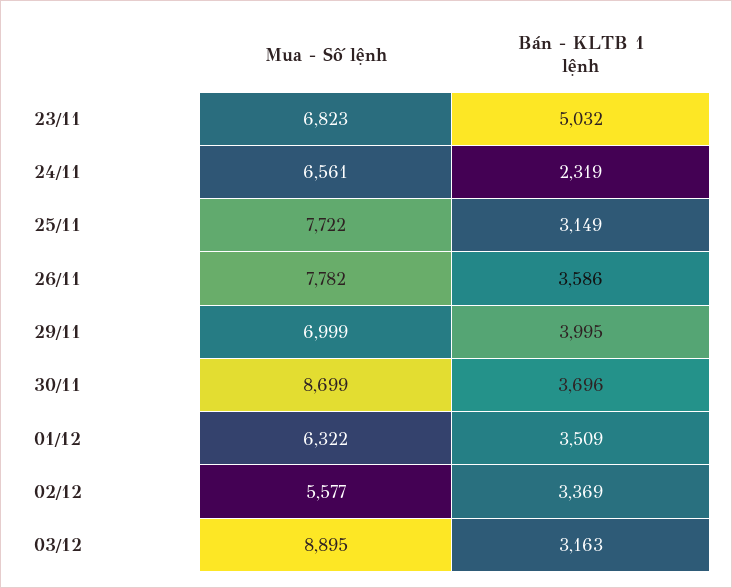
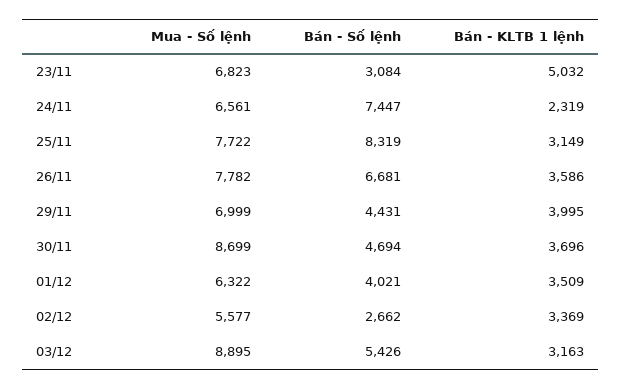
  {
    "Mua - Số lệnh": {
      "23/11": 6823,
      "24/11": 6561,
      "25/11": 7722,
      "26/11": 7782,
      "29/11": 6999,
      "30/11": 8699,
      "01/12": 6322,
      "02/12": 5577,
      "03/12": 8895
    },
    "Bán - KLTB 1 lệnh": {
      "23/11": 5032,
      "24/11": 2319,
      "25/11": 3149,
      "26/11": 3586,
      "29/11": 3995,
      "30/11": 3696,
      "01/12": 3509,
      "02/12": 3369,
      "03/12": 3163
-   }
+   },
+   "Bán - Số lệnh": {
+     "23/11": 3084,
+     "24/11": 7447,
+     "25/11": 8319,
+     "26/11": 6681,
+     "29/11": 4431,
+     "30/11": 4694,
+     "01/12": 4021,
+     "02/12": 2662,
+     "03/12": 5426
+   }
  }

